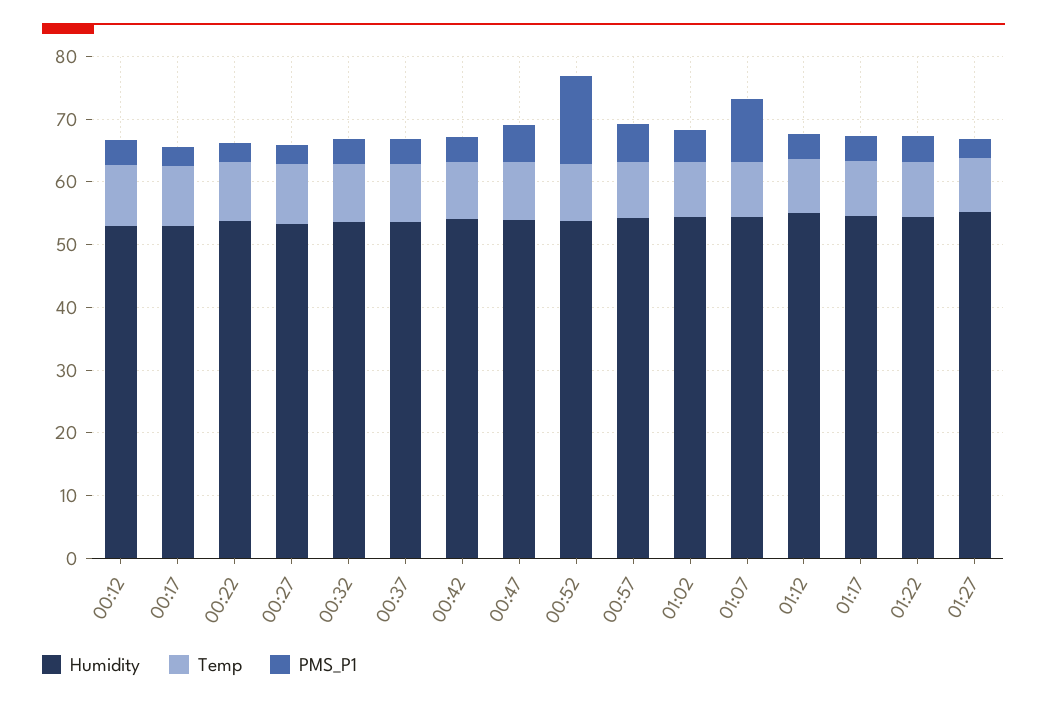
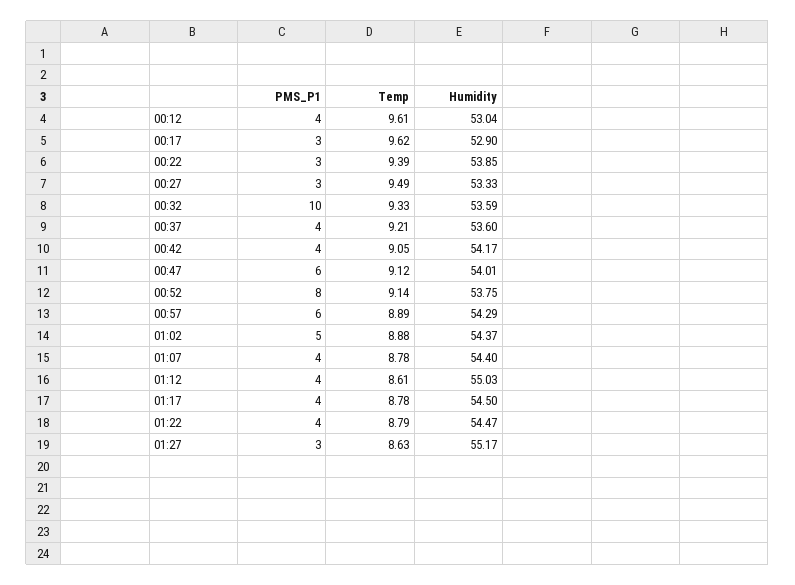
  {
    "Humidity": {
      "00:12": 53.04,
      "00:17": 52.9,
      "00:22": 53.85,
      "00:27": 53.33,
      "00:32": 53.59,
      "00:37": 53.6,
      "00:42": 54.17,
      "00:47": 54.01,
      "00:52": 53.75,
      "00:57": 54.29,
      "01:02": 54.37,
      "01:07": 54.4,
      "01:12": 55.03,
      "01:17": 54.5,
      "01:22": 54.47,
      "01:27": 55.17
    },
    "Temp": {
      "00:12": 9.61,
      "00:17": 9.62,
      "00:22": 9.39,
      "00:27": 9.49,
      "00:32": 9.33,
      "00:37": 9.21,
      "00:42": 9.05,
      "00:47": 9.12,
      "00:52": 9.14,
      "00:57": 8.89,
      "01:02": 8.88,
      "01:07": 8.78,
      "01:12": 8.61,
      "01:17": 8.78,
      "01:22": 8.79,
      "01:27": 8.63
    },
    "PMS_P1": {
      "00:12": 4,
      "00:17": 3,
      "00:22": 3,
      "00:27": 3,
-     "00:32": 4,
+     "00:32": 10,
      "00:37": 4,
      "00:42": 4,
      "00:47": 6,
-     "00:52": 14,
+     "00:52": 8,
      "00:57": 6,
      "01:02": 5,
-     "01:07": 10,
+     "01:07": 4,
      "01:12": 4,
      "01:17": 4,
      "01:22": 4,
      "01:27": 3
    }
  }

